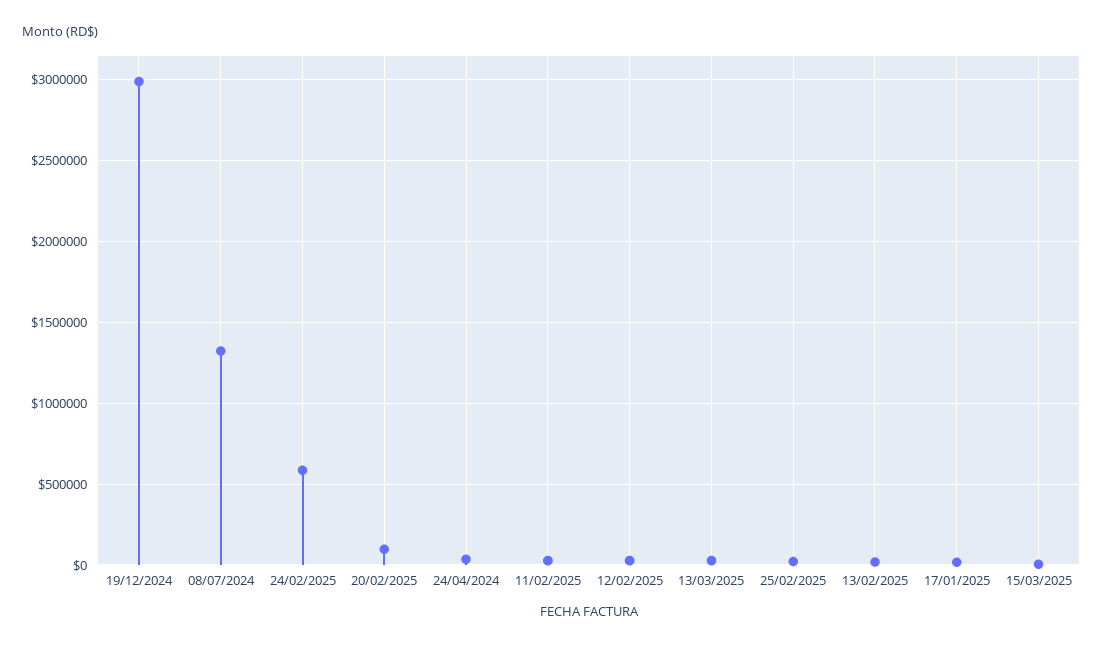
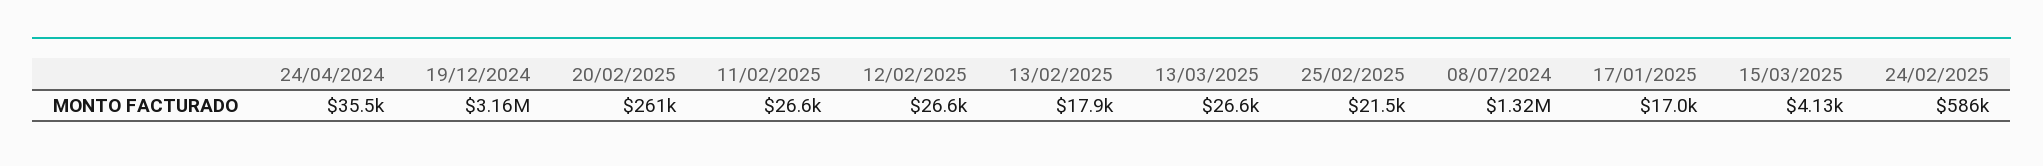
  {
-   "19/12/2024": 3000000,
+   "19/12/2024": 3160000,
    "08/07/2024": 1320000,
    "24/02/2025": 586000,
-   "20/02/2025": 100000,
+   "20/02/2025": 261000,
    "24/04/2024": 35500,
    "11/02/2025": 26600,
    "12/02/2025": 26600,
    "13/03/2025": 26600,
    "25/02/2025": 21500,
    "13/02/2025": 17900,
    "17/01/2025": 17000,
    "15/03/2025": 4130
  }

